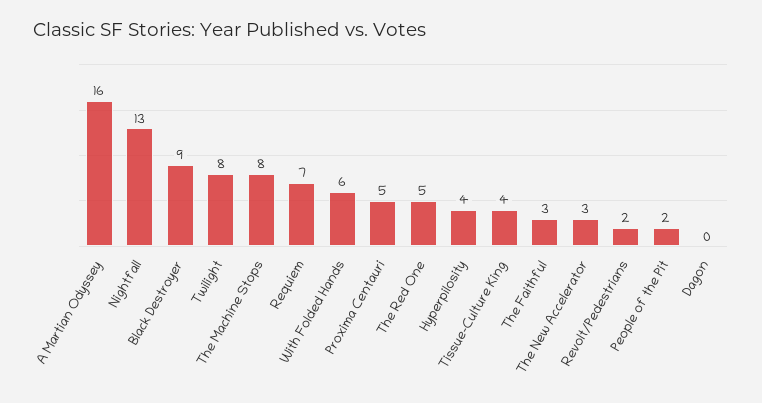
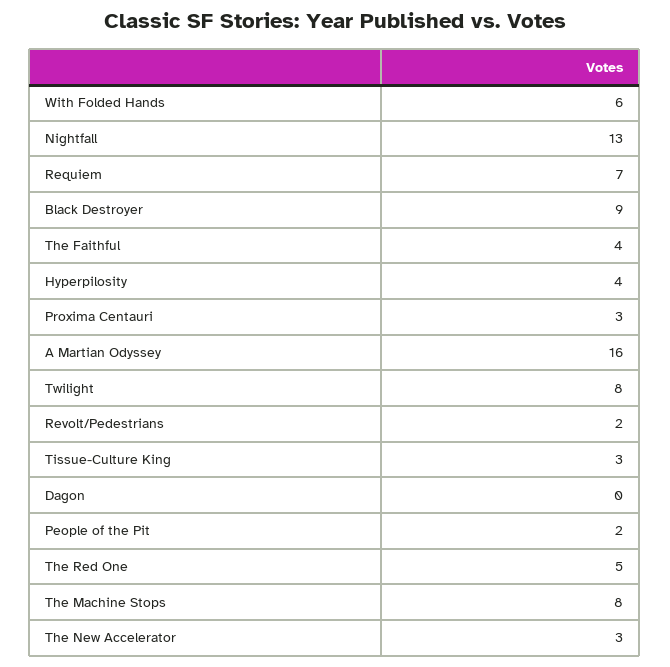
  {
    "A Martian Odyssey": 16,
    "Nightfall": 13,
    "Black Destroyer": 9,
    "Twilight": 8,
    "The Machine Stops": 8,
    "Requiem": 7,
    "With Folded Hands": 6,
-   "Proxima Centauri": 5,
+   "Proxima Centauri": 3,
    "The Red One": 5,
    "Hyperpilosity": 4,
-   "Tissue-Culture King": 4,
+   "Tissue-Culture King": 3,
-   "The Faithful": 3,
+   "The Faithful": 4,
    "The New Accelerator": 3,
    "Revolt/Pedestrians": 2,
    "People of the Pit": 2,
    "Dagon": 0
  }

